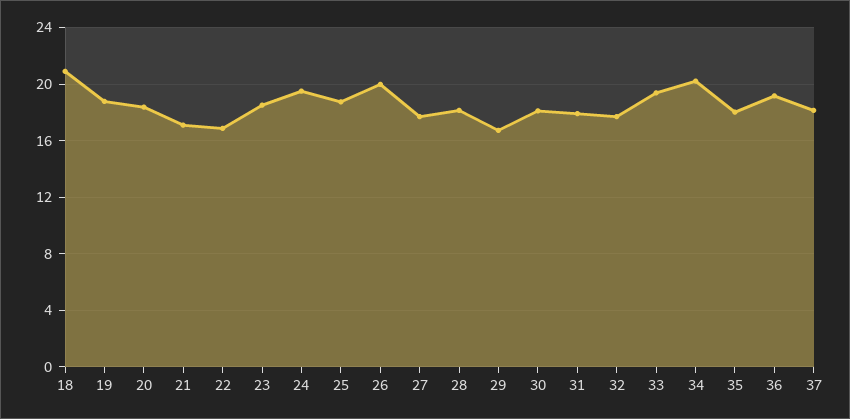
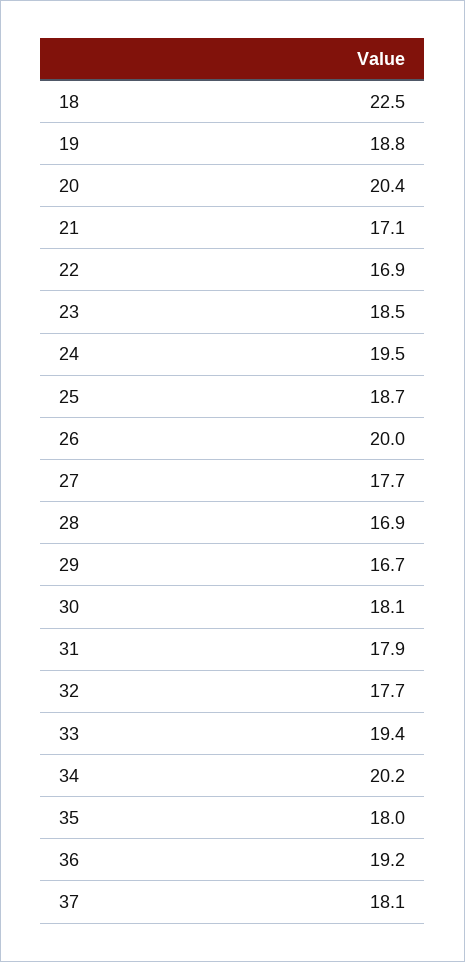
  {
-   "18": 21,
+   "18": 22.5,
    "19": 18.8,
-   "20": 18.5,
+   "20": 20.4,
    "21": 17.1,
    "22": 16.9,
    "23": 18.5,
    "24": 19.5,
    "25": 18.7,
    "26": 20,
    "27": 17.7,
-   "28": 18,
+   "28": 16.9,
    "29": 16.7,
    "30": 18.1,
    "31": 17.9,
    "32": 17.7,
    "33": 19.4,
    "34": 20.2,
    "35": 18,
    "36": 19.2,
    "37": 18.1
  }

